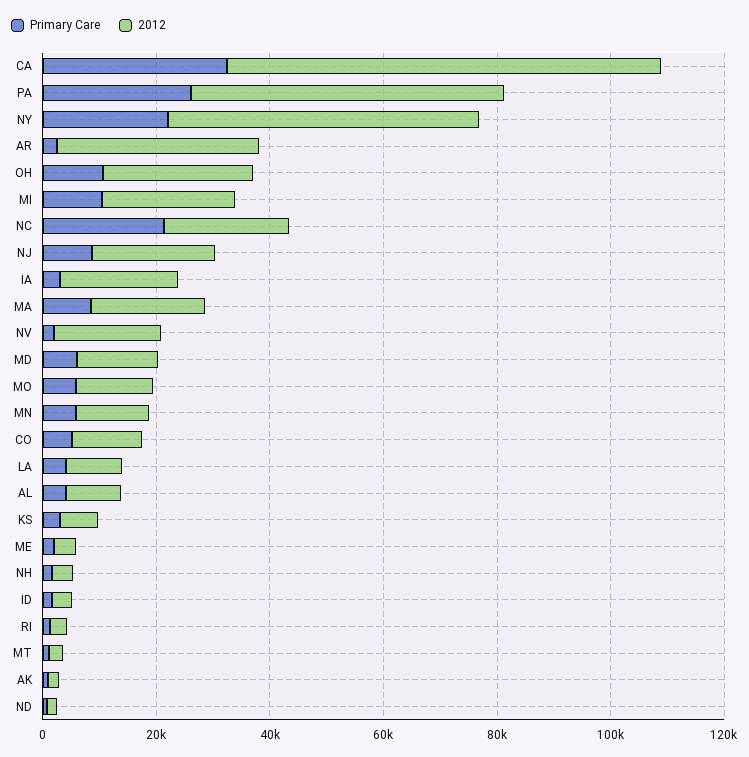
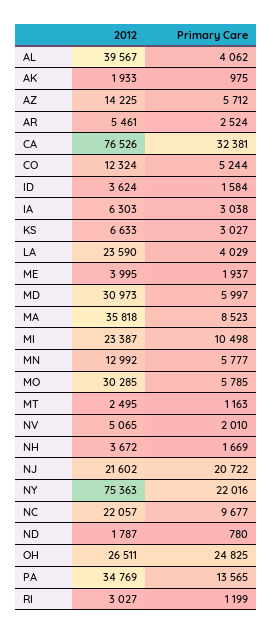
  {
    "Primary Care": {
      "CA": 32381,
-     "PA": 25000,
+     "PA": 13565,
      "NY": 22016,
      "AR": 2524,
-     "OH": 10000,
+     "OH": 24825,
      "MI": 10498,
-     "NC": 20000,
+     "NC": 9677,
-     "NJ": 10000,
+     "NJ": 20722,
      "IA": 3038,
      "MA": 8523,
      "NV": 2010,
      "MD": 5997,
      "MO": 5785,
      "MN": 5777,
      "CO": 5244,
      "LA": 4029,
      "AL": 4062,
      "KS": 3027,
      "ME": 1937,
      "NH": 1669,
      "ID": 1584,
      "RI": 1199,
      "MT": 1163,
      "AK": 975,
-     "ND": 780
+     "ND": 780,
+     "AZ": 5712
    },
    "2012": {
      "CA": 76526,
-     "PA": 55000,
+     "PA": 34769,
-     "NY": 55000,
+     "NY": 75363,
-     "AR": 35000,
+     "AR": 5461,
      "OH": 26511,
      "MI": 23387,
      "NC": 22057,
      "NJ": 21602,
-     "IA": 20000,
+     "IA": 6303,
-     "MA": 20000,
+     "MA": 35818,
-     "NV": 20000,
+     "NV": 5065,
-     "MD": 15000,
+     "MD": 30973,
-     "MO": 15000,
+     "MO": 30285,
      "MN": 12992,
      "CO": 12324,
-     "LA": 10000,
+     "LA": 23590,
-     "AL": 10000,
+     "AL": 39567,
      "KS": 6633,
      "ME": 3995,
      "NH": 3672,
      "ID": 3624,
      "RI": 3027,
      "MT": 2495,
      "AK": 1933,
-     "ND": 1787
+     "ND": 1787,
+     "AZ": 14225
    }
  }

